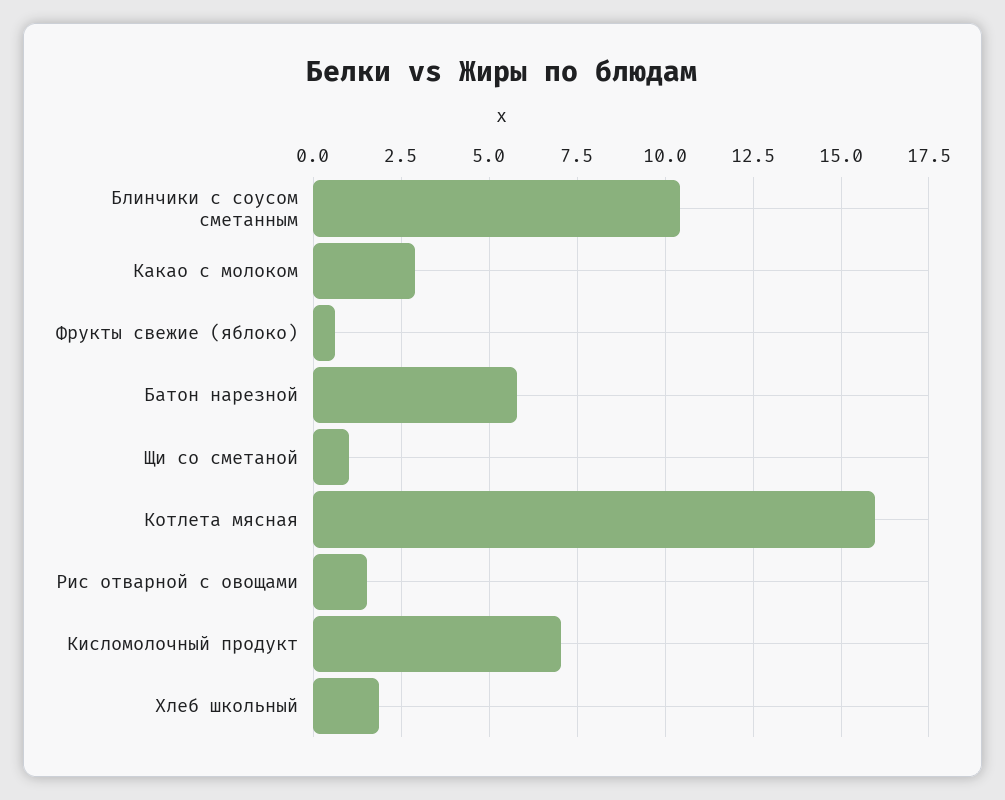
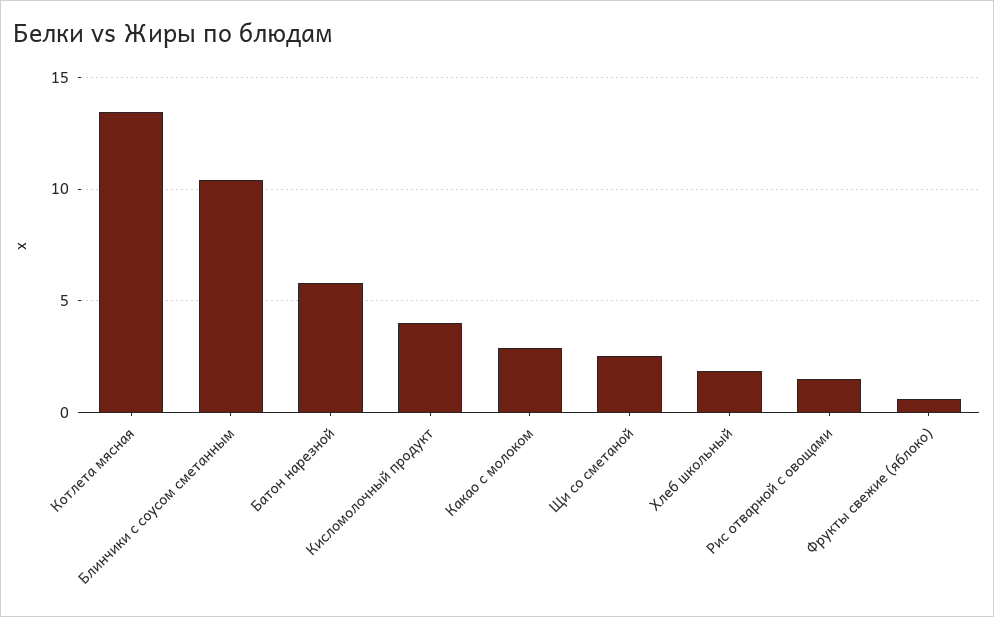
  {
    "Блинчики с соусом сметанным": 10.5,
    "Какао с молоком": 3,
    "Фрукты свежие (яблоко)": 0.5,
    "Батон нарезной": 5.75,
-   "Щи со сметаной": 1,
+   "Щи со сметаной": 2.5,
-   "Котлета мясная": 16,
+   "Котлета мясная": 13.5,
    "Рис отварной с овощами": 1.5,
-   "Кисломолочный продукт": 7,
+   "Кисломолочный продукт": 4,
    "Хлеб школьный": 2
  }

